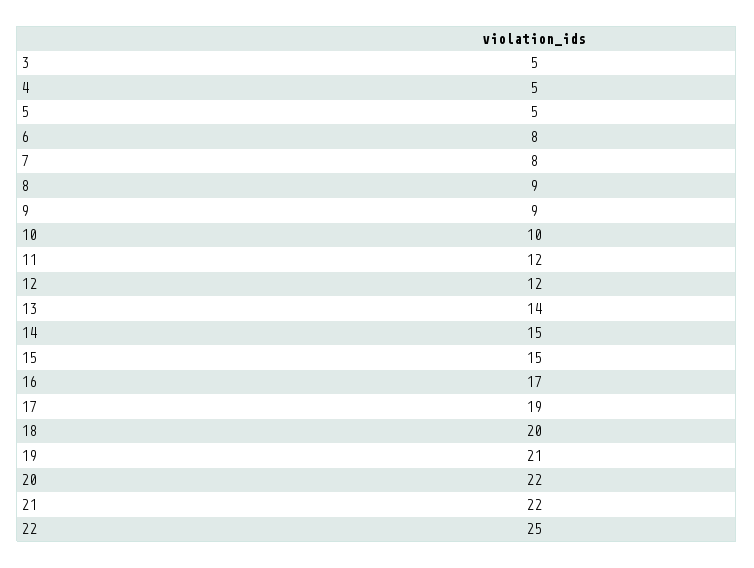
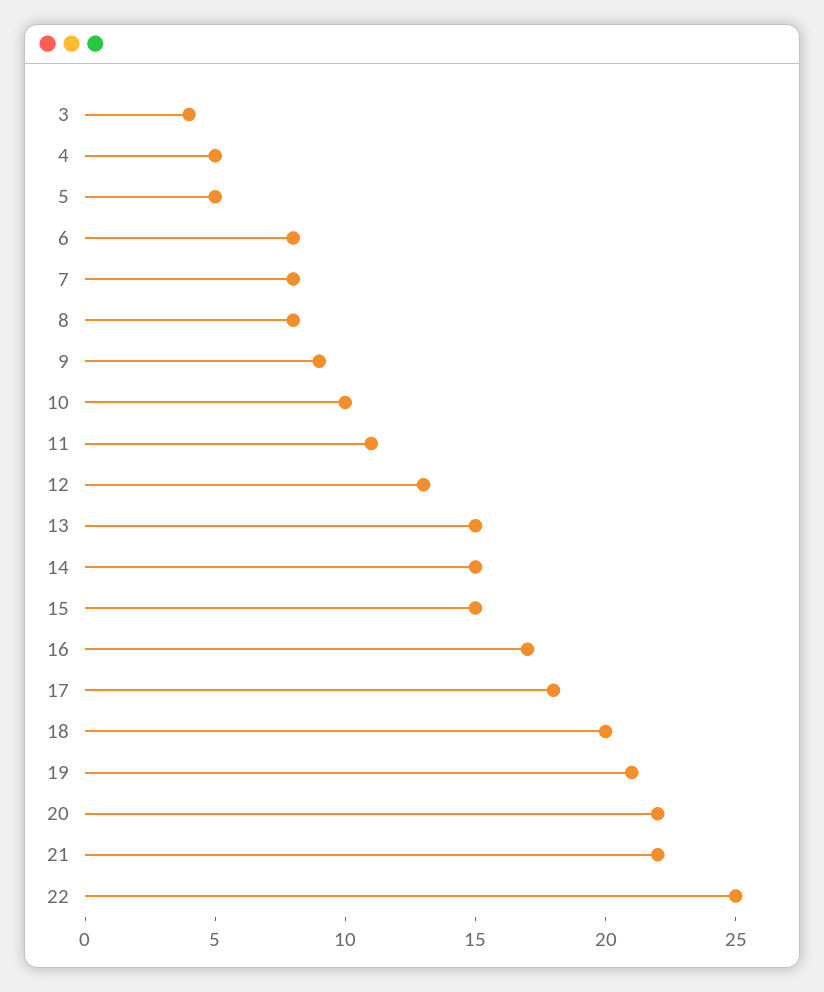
  {
-   "3": 5,
+   "3": 4,
    "4": 5,
    "5": 5,
    "6": 8,
    "7": 8,
-   "8": 9,
+   "8": 8,
    "9": 9,
    "10": 10,
-   "11": 12,
+   "11": 11,
-   "12": 12,
+   "12": 13,
-   "13": 14,
+   "13": 15,
    "14": 15,
    "15": 15,
    "16": 17,
-   "17": 19,
+   "17": 18,
    "18": 20,
    "19": 21,
    "20": 22,
    "21": 22,
    "22": 25
  }

